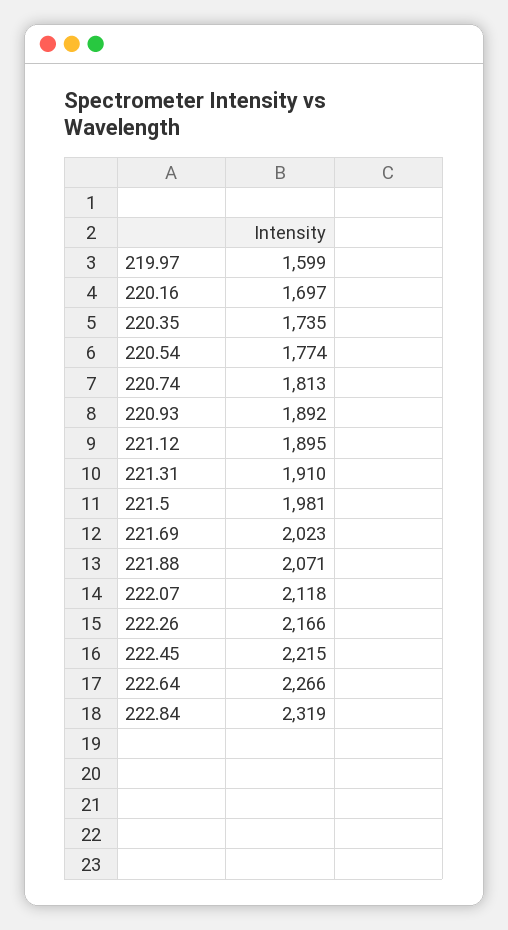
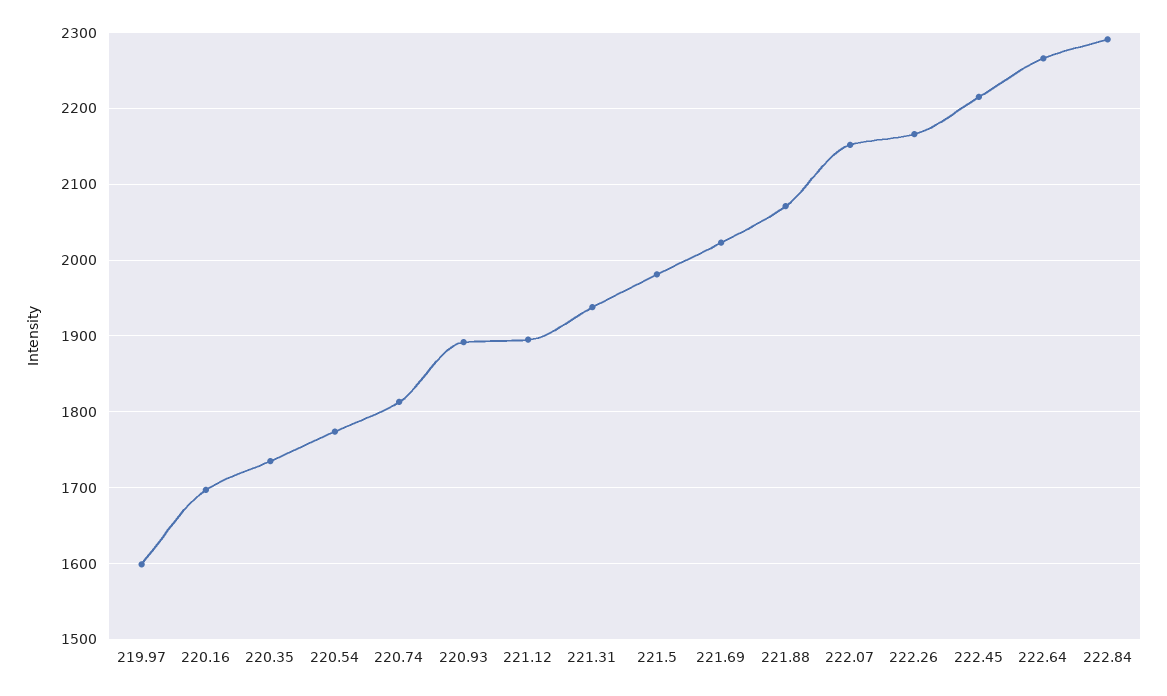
  {
    "219.97": 1599,
    "220.16": 1697,
    "220.35": 1735,
    "220.54": 1774,
    "220.74": 1813,
    "220.93": 1892,
    "221.12": 1895,
-   "221.31": 1910,
+   "221.31": 1940,
    "221.5": 1981,
    "221.69": 2023,
    "221.88": 2071,
-   "222.07": 2118,
+   "222.07": 2150,
    "222.26": 2166,
    "222.45": 2215,
    "222.64": 2266,
-   "222.84": 2319
+   "222.84": 2290
  }

